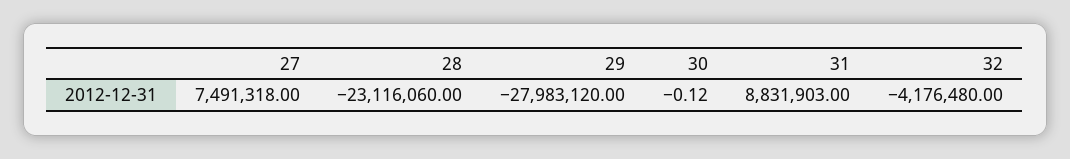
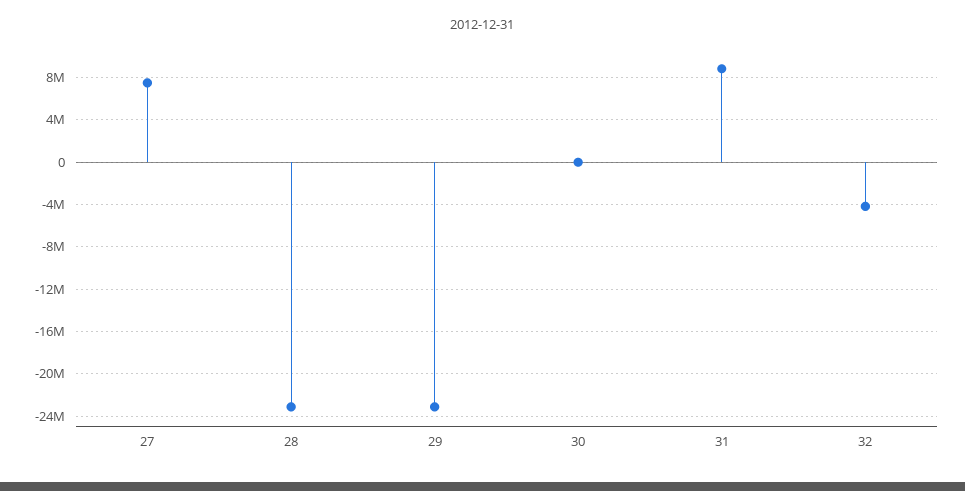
  {
    "27": 7491318,
    "28": -23116060,
-   "29": -27983120,
+   "29": -23000000,
    "30": -0.12,
    "31": 8831903,
    "32": -4176480
  }

